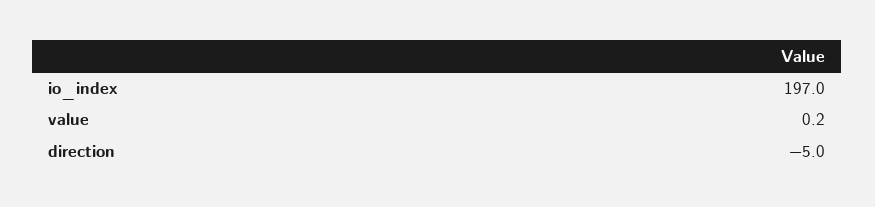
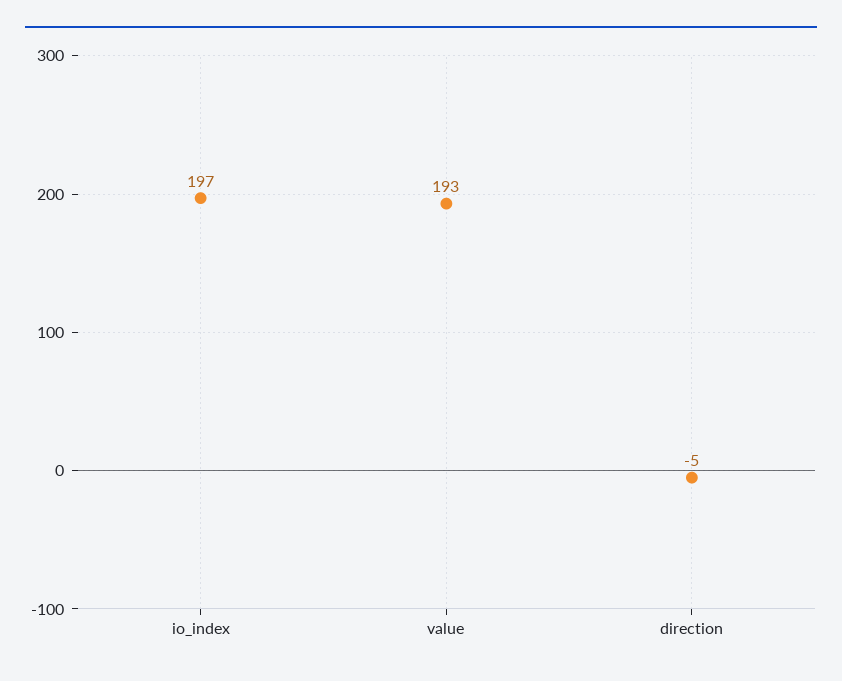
  {
    "io_index": 197,
-   "value": 0.2,
+   "value": 193,
    "direction": -5
  }

